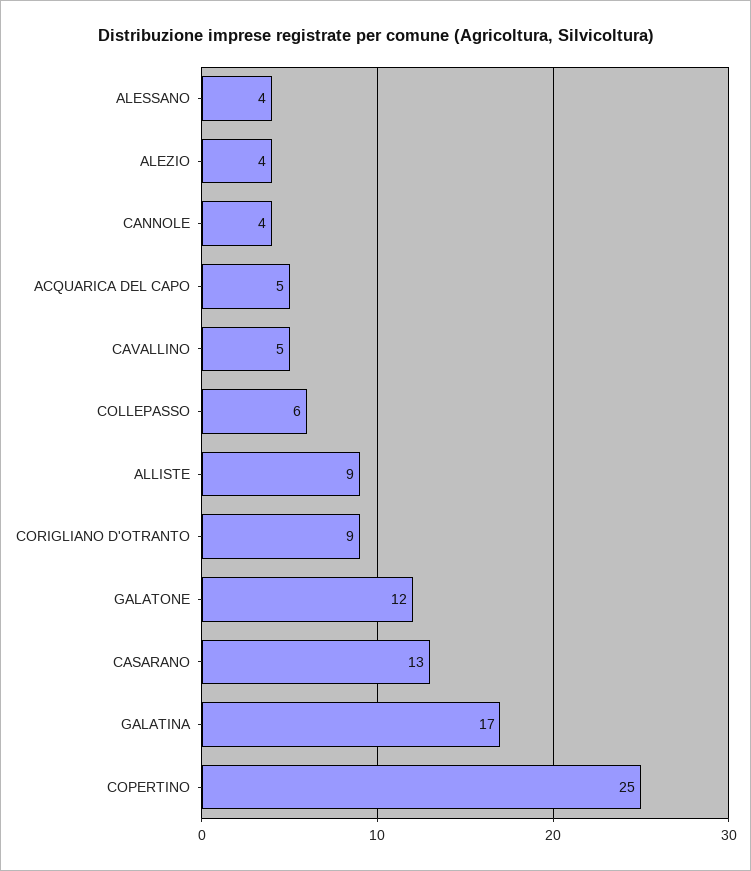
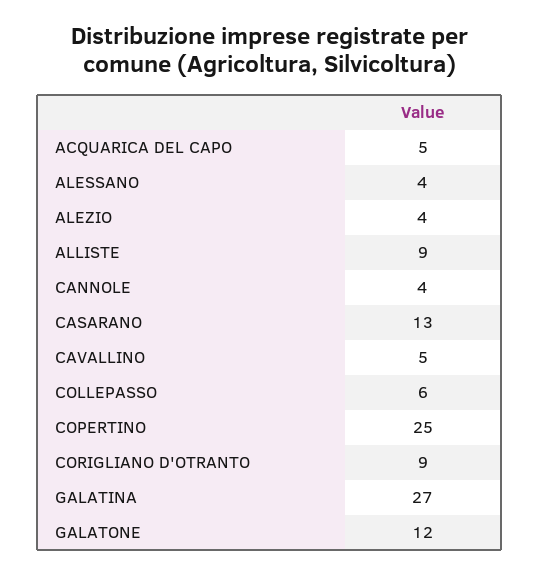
  {
    "ALESSANO": 4,
    "ALEZIO": 4,
    "CANNOLE": 4,
    "ACQUARICA DEL CAPO": 5,
    "CAVALLINO": 5,
    "COLLEPASSO": 6,
    "ALLISTE": 9,
    "CORIGLIANO D'OTRANTO": 9,
    "GALATONE": 12,
    "CASARANO": 13,
-   "GALATINA": 17,
+   "GALATINA": 27,
    "COPERTINO": 25
  }

